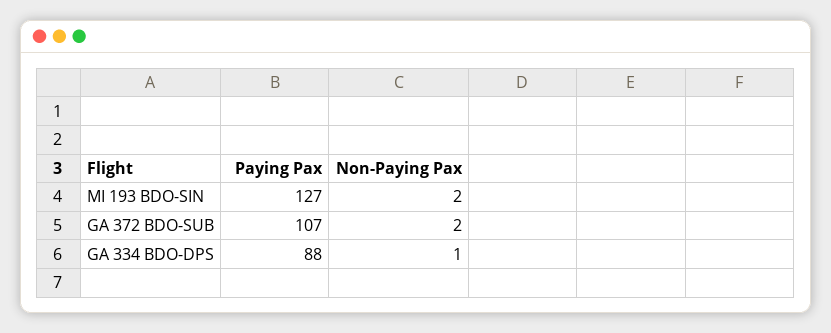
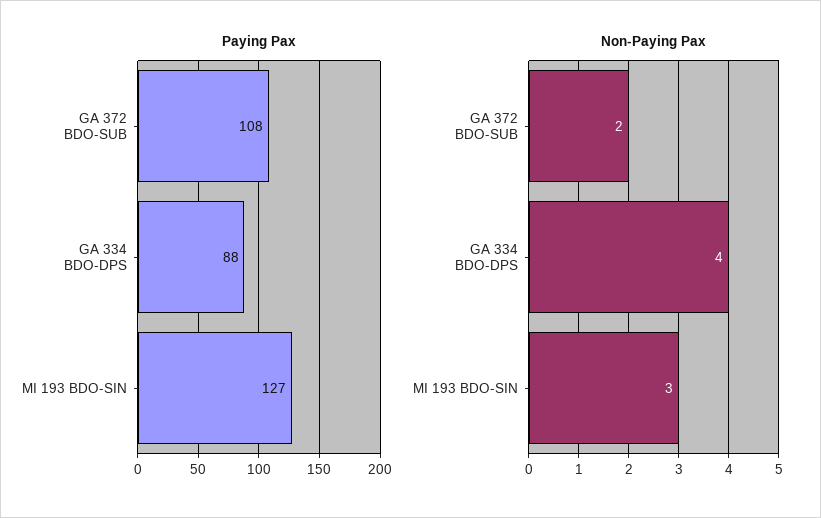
  {
    "Paying Pax": {
      "MI 193 BDO-SIN": 127,
-     "GA 372 BDO-SUB": 107,
+     "GA 372 BDO-SUB": 108,
      "GA 334 BDO-DPS": 88
    },
    "Non-Paying Pax": {
-     "MI 193 BDO-SIN": 2,
+     "MI 193 BDO-SIN": 3,
      "GA 372 BDO-SUB": 2,
-     "GA 334 BDO-DPS": 1
+     "GA 334 BDO-DPS": 4
    }
  }

